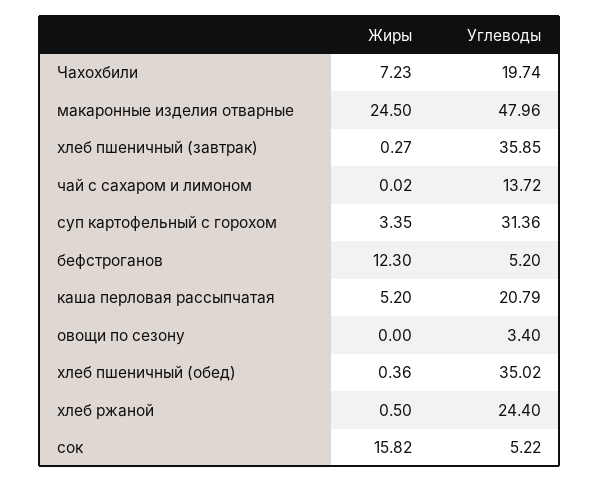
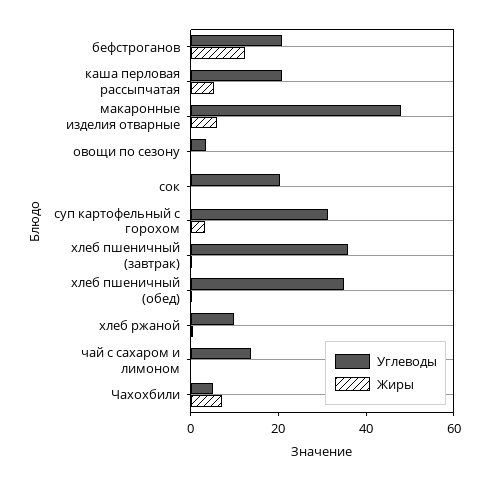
  {
    "Жиры": {
      "Чахохбили": 7.23,
-     "макаронные изделия отварные": 24.5,
+     "макаронные изделия отварные": 5,
      "хлеб пшеничный (завтрак)": 0.27,
      "чай с сахаром и лимоном": 0.02,
      "суп картофельный с горохом": 3.35,
      "бефстроганов": 12.3,
      "каша перловая рассыпчатая": 5.2,
      "овощи по сезону": 0,
      "хлеб пшеничный (обед)": 0.36,
      "хлеб ржаной": 0.5,
-     "сок": 15.82
+     "сок": 0
    },
    "Углеводы": {
-     "Чахохбили": 19.74,
+     "Чахохбили": 5,
      "макаронные изделия отварные": 47.96,
      "хлеб пшеничный (завтрак)": 35.85,
      "чай с сахаром и лимоном": 13.72,
      "суп картофельный с горохом": 31.36,
-     "бефстроганов": 5.2,
+     "бефстроганов": 20,
      "каша перловая рассыпчатая": 20.79,
      "овощи по сезону": 3.4,
      "хлеб пшеничный (обед)": 35.02,
-     "хлеб ржаной": 24.4,
+     "хлеб ржаной": 10,
-     "сок": 5.22
+     "сок": 20
    }
  }

